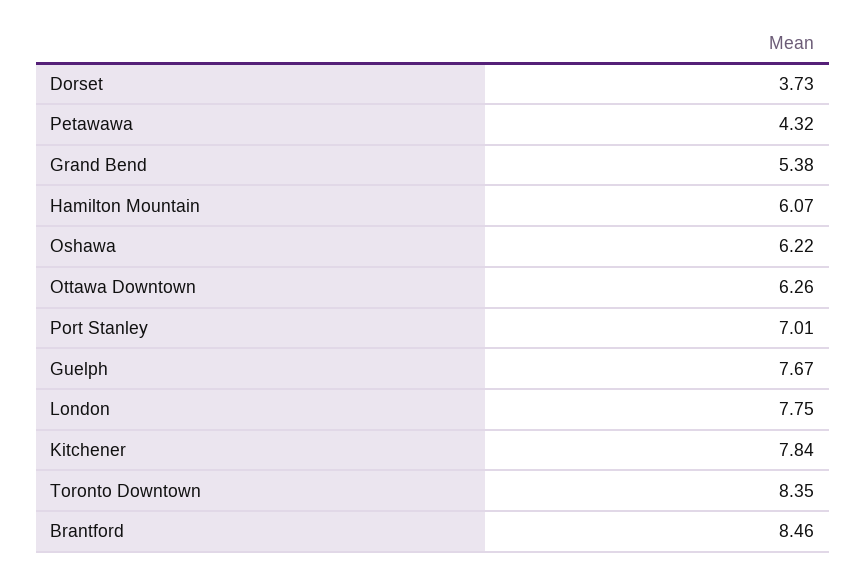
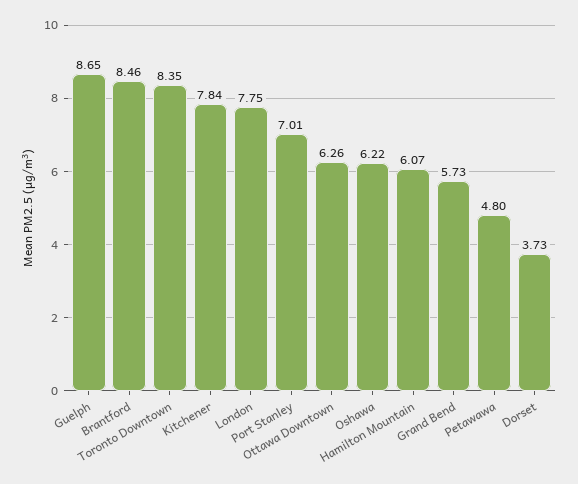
  {
    "Dorset": 3.73,
-   "Petawawa": 4.32,
+   "Petawawa": 4.8,
-   "Grand Bend": 5.38,
+   "Grand Bend": 5.73,
    "Hamilton Mountain": 6.07,
    "Oshawa": 6.22,
    "Ottawa Downtown": 6.26,
    "Port Stanley": 7.01,
-   "Guelph": 7.67,
+   "Guelph": 8.65,
    "London": 7.75,
    "Kitchener": 7.84,
    "Toronto Downtown": 8.35,
    "Brantford": 8.46
  }

